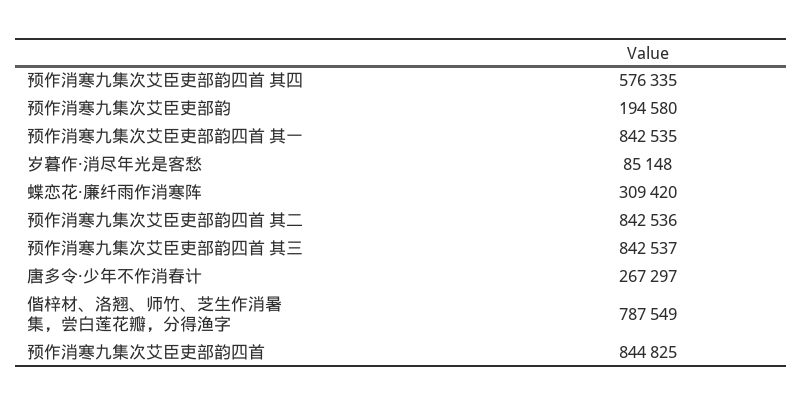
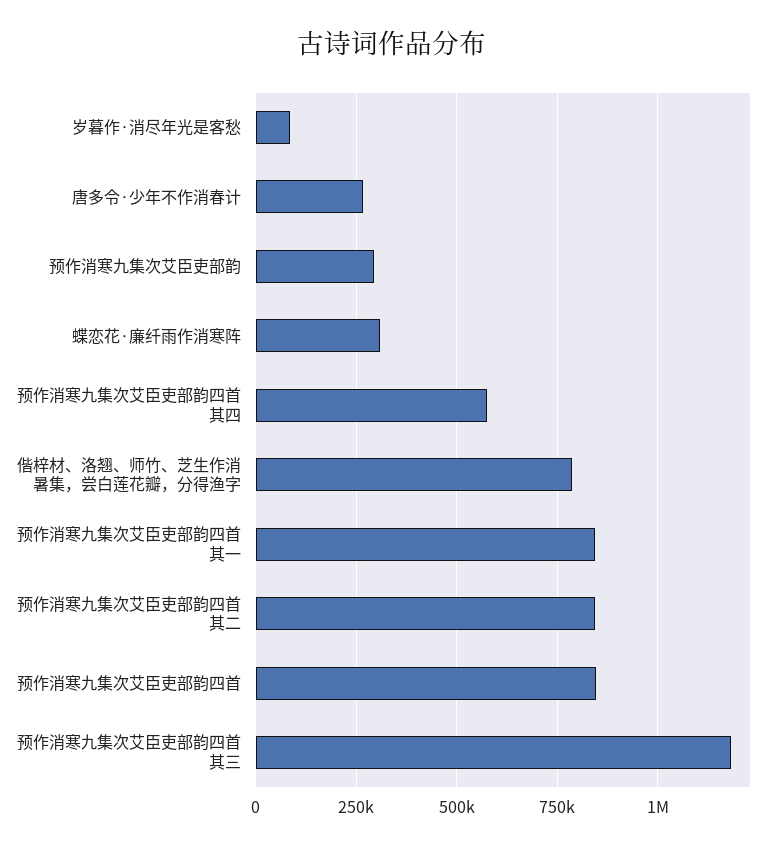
  {
    "预作消寒九集次艾臣吏部韵四首 其四": 576335,
-   "预作消寒九集次艾臣吏部韵": 194580,
+   "预作消寒九集次艾臣吏部韵": 300000,
    "预作消寒九集次艾臣吏部韵四首 其一": 842535,
    "岁暮作·消尽年光是客愁": 85148,
    "蝶恋花·廉纤雨作消寒阵": 309420,
    "预作消寒九集次艾臣吏部韵四首 其二": 842536,
-   "预作消寒九集次艾臣吏部韵四首 其三": 842537,
+   "预作消寒九集次艾臣吏部韵四首 其三": 1175000,
    "唐多令·少年不作消春计": 267297,
    "偕梓材、洛翘、师竹、芝生作消暑集，尝白莲花瓣，分得渔字": 787549,
    "预作消寒九集次艾臣吏部韵四首": 844825
  }

